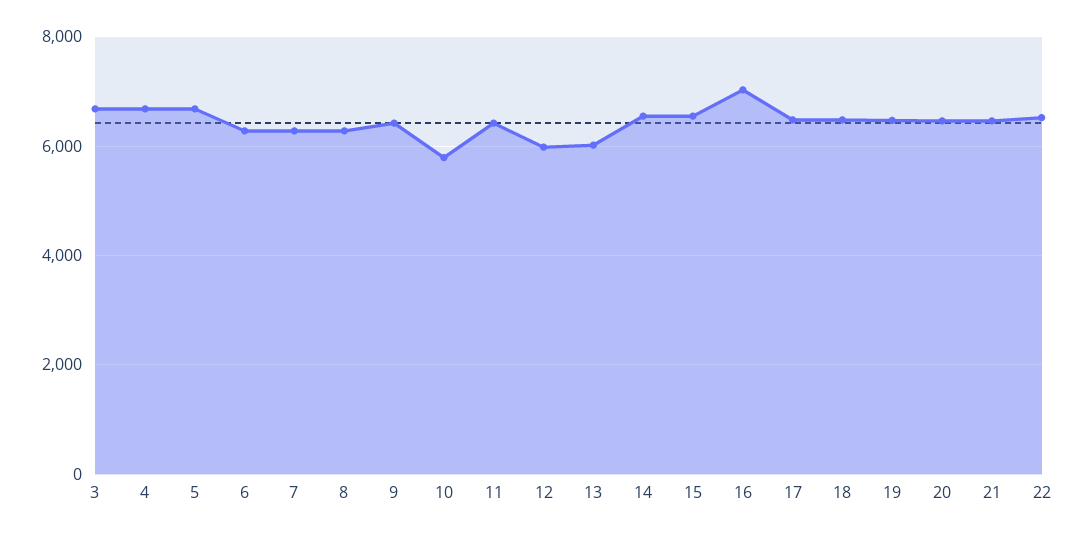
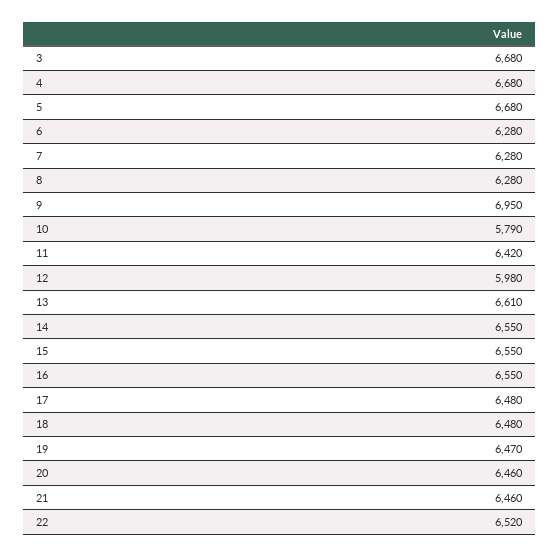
  {
    "3": 6680,
    "4": 6680,
    "5": 6680,
    "6": 6280,
    "7": 6280,
    "8": 6280,
-   "9": 6400,
+   "9": 6950,
    "10": 5790,
    "11": 6420,
    "12": 5980,
-   "13": 6000,
+   "13": 6610,
    "14": 6550,
    "15": 6550,
-   "16": 7000,
+   "16": 6550,
    "17": 6480,
    "18": 6480,
    "19": 6470,
    "20": 6460,
    "21": 6460,
    "22": 6520
  }

